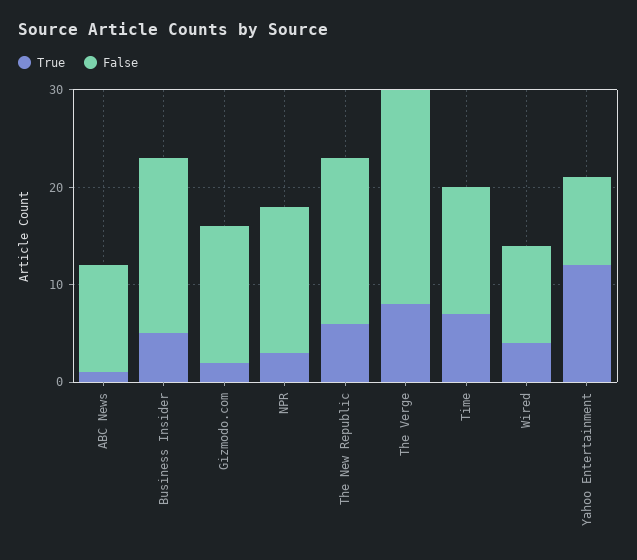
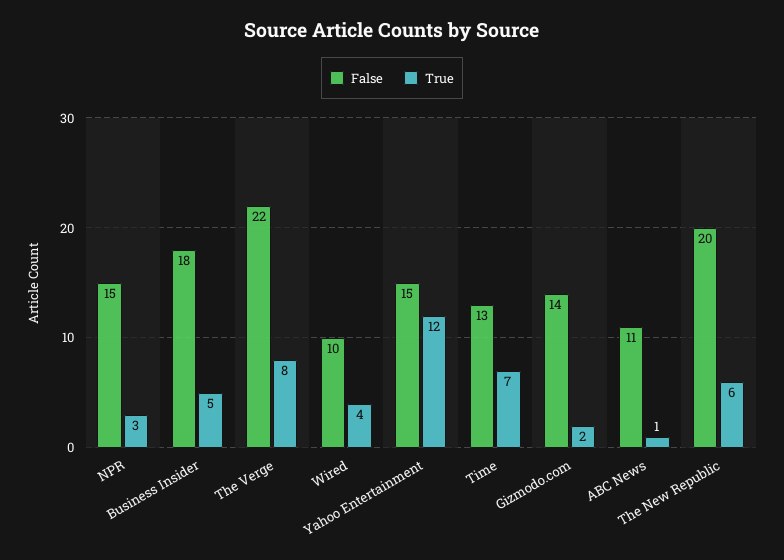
  {
    "True": {
      "ABC News": 1,
      "Business Insider": 5,
      "Gizmodo.com": 2,
      "NPR": 3,
      "The New Republic": 6,
      "The Verge": 8,
      "Time": 7,
      "Wired": 4,
      "Yahoo Entertainment": 12
    },
    "False": {
      "ABC News": 11,
      "Business Insider": 18,
      "Gizmodo.com": 14,
      "NPR": 15,
-     "The New Republic": 17,
+     "The New Republic": 20,
      "The Verge": 22,
      "Time": 13,
      "Wired": 10,
-     "Yahoo Entertainment": 9
+     "Yahoo Entertainment": 15
    }
  }

